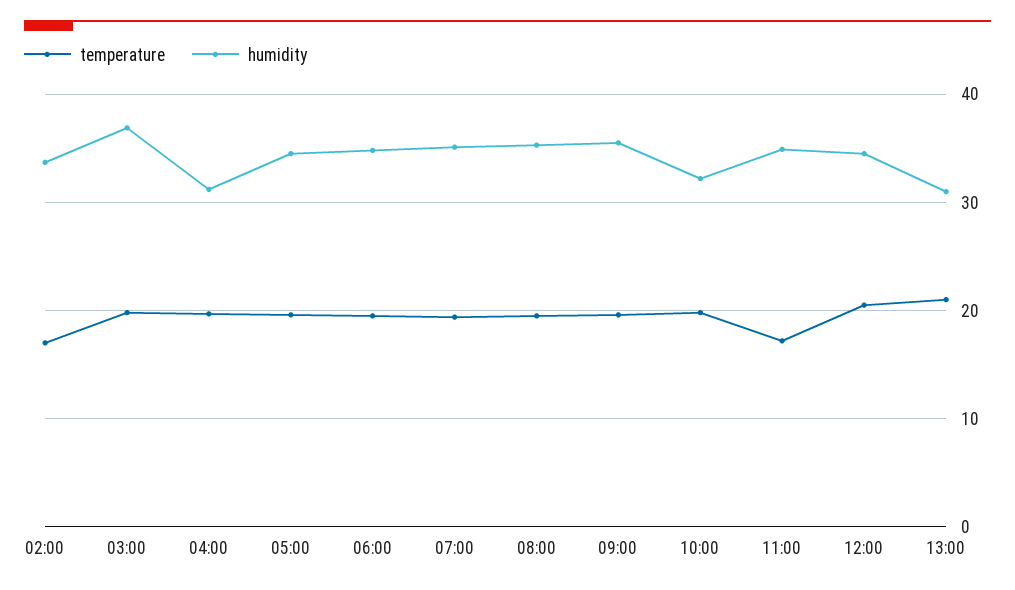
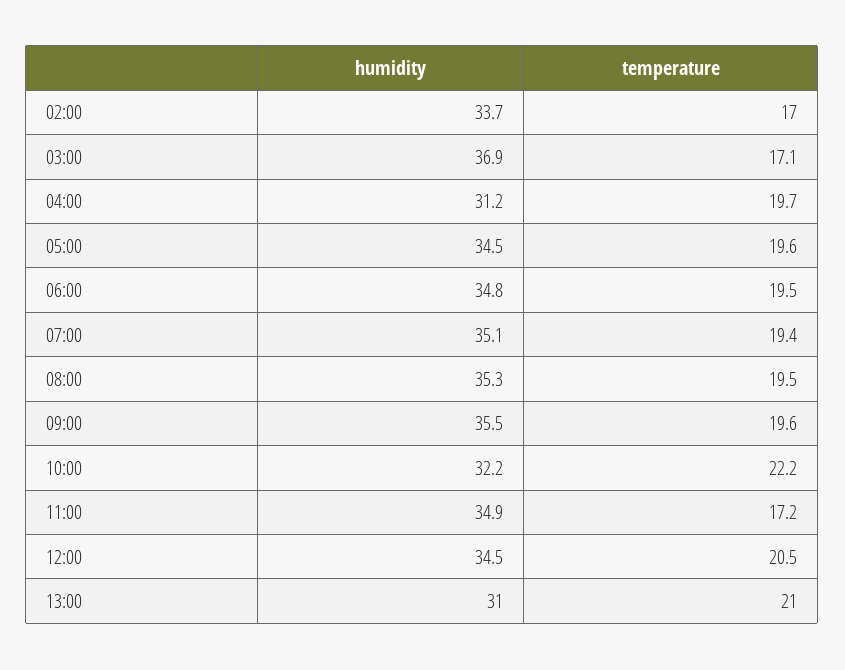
  {
    "temperature": {
      "02:00": 17,
-     "03:00": 20,
+     "03:00": 17.1,
      "04:00": 19.7,
      "05:00": 19.6,
      "06:00": 19.5,
      "07:00": 19.4,
      "08:00": 19.5,
      "09:00": 19.6,
-     "10:00": 20,
+     "10:00": 22.2,
      "11:00": 17.2,
      "12:00": 20.5,
      "13:00": 21
    },
    "humidity": {
      "02:00": 33.7,
      "03:00": 36.9,
      "04:00": 31.2,
      "05:00": 34.5,
      "06:00": 34.8,
      "07:00": 35.1,
      "08:00": 35.3,
      "09:00": 35.5,
      "10:00": 32.2,
      "11:00": 34.9,
      "12:00": 34.5,
      "13:00": 31
    }
  }

